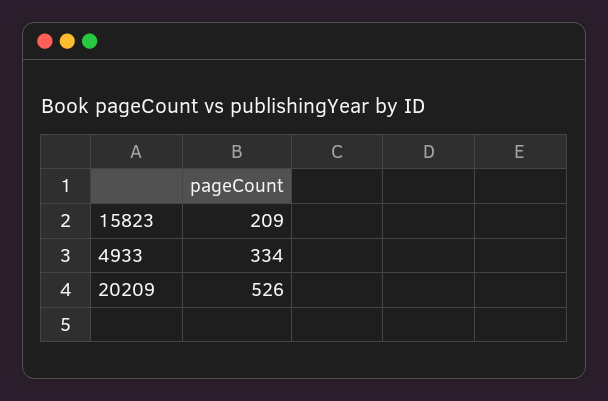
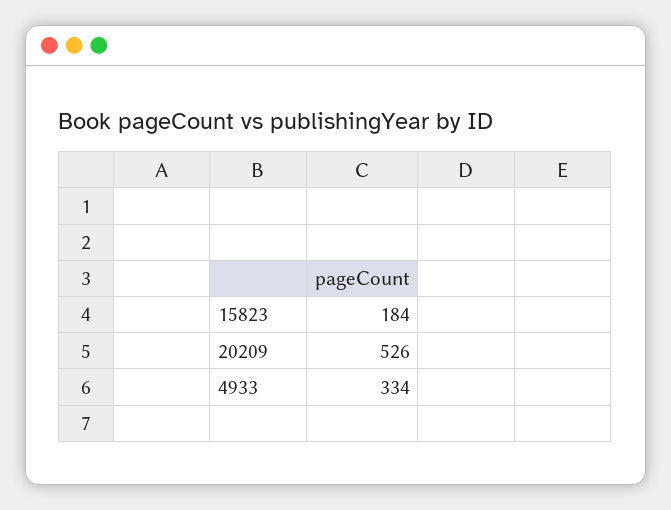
  {
-   "15823": 209,
+   "15823": 184,
    "4933": 334,
    "20209": 526
  }

